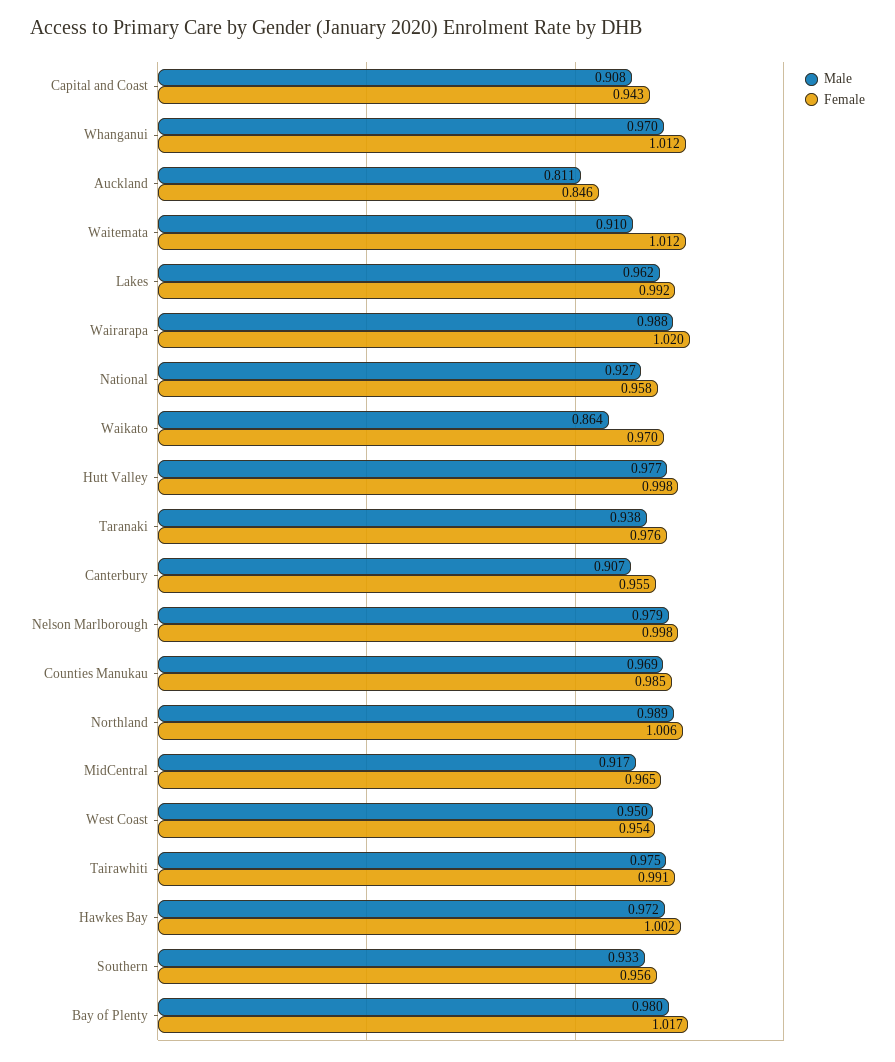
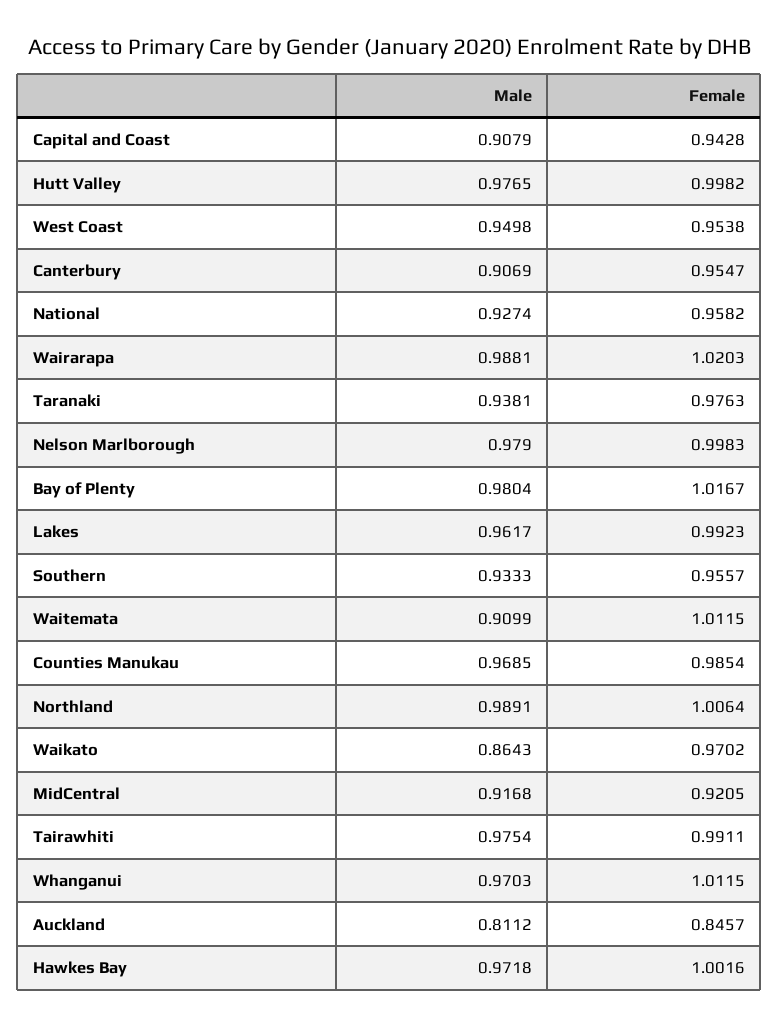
  {
    "Male": {
      "Capital and Coast": 0.9079,
      "Whanganui": 0.9703,
      "Auckland": 0.8112,
      "Waitemata": 0.9099,
      "Lakes": 0.9617,
      "Wairarapa": 0.9881,
      "National": 0.9274,
      "Waikato": 0.8643,
      "Hutt Valley": 0.9765,
      "Taranaki": 0.9381,
      "Canterbury": 0.9069,
      "Nelson Marlborough": 0.979,
      "Counties Manukau": 0.9685,
      "Northland": 0.9891,
      "MidCentral": 0.9168,
      "West Coast": 0.9498,
      "Tairawhiti": 0.9754,
      "Hawkes Bay": 0.9718,
      "Southern": 0.9333,
      "Bay of Plenty": 0.9804
    },
    "Female": {
      "Capital and Coast": 0.9428,
      "Whanganui": 1.0115,
      "Auckland": 0.8457,
      "Waitemata": 1.0115,
      "Lakes": 0.9923,
      "Wairarapa": 1.0203,
      "National": 0.9582,
      "Waikato": 0.9702,
      "Hutt Valley": 0.9982,
      "Taranaki": 0.9763,
      "Canterbury": 0.9547,
      "Nelson Marlborough": 0.9983,
      "Counties Manukau": 0.9854,
      "Northland": 1.0064,
-     "MidCentral": 0.965,
+     "MidCentral": 0.9205,
      "West Coast": 0.9538,
      "Tairawhiti": 0.9911,
      "Hawkes Bay": 1.0016,
      "Southern": 0.9557,
      "Bay of Plenty": 1.0167
    }
  }

